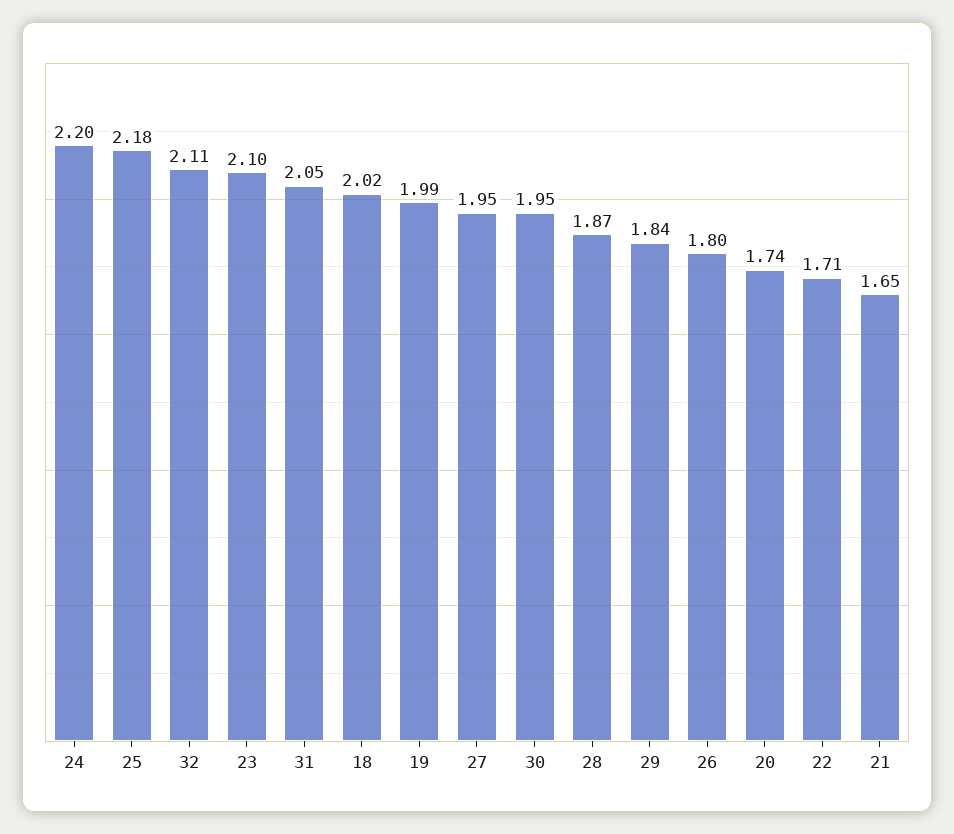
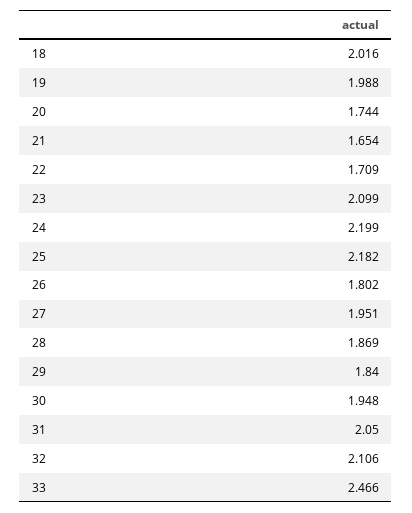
  {
    "24": 2.199,
    "25": 2.182,
    "32": 2.106,
    "23": 2.099,
    "31": 2.05,
    "18": 2.016,
    "19": 1.988,
    "27": 1.951,
    "30": 1.948,
    "28": 1.869,
    "29": 1.84,
    "26": 1.802,
    "20": 1.744,
    "22": 1.709,
-   "21": 1.654
+   "21": 1.654,
+   "33": 2.466
  }

